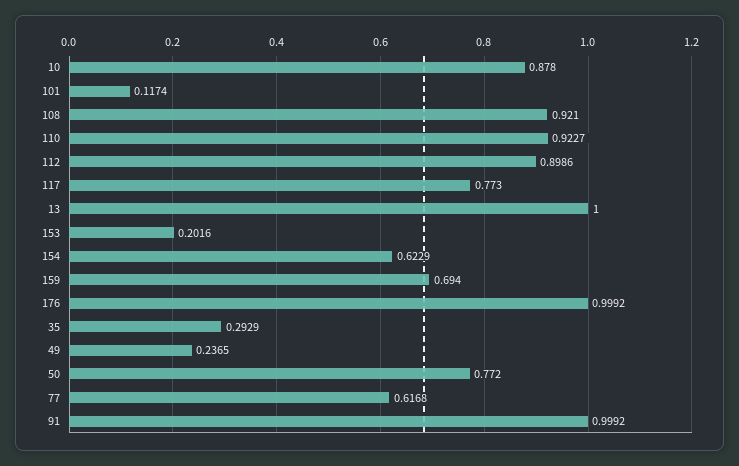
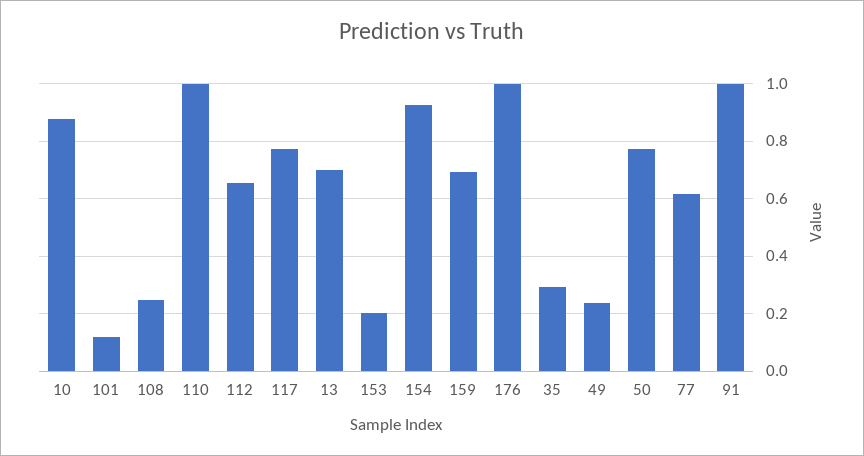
  {
    "10": 0.878,
    "101": 0.1174,
-   "108": 0.921,
+   "108": 0.25,
-   "110": 0.9227,
+   "110": 1,
-   "112": 0.8986,
+   "112": 0.65,
    "117": 0.773,
-   "13": 1,
+   "13": 0.7,
    "153": 0.2016,
-   "154": 0.6229,
+   "154": 0.925,
    "159": 0.694,
    "176": 0.9992,
    "35": 0.2929,
    "49": 0.2365,
    "50": 0.772,
    "77": 0.6168,
    "91": 0.9992
  }

